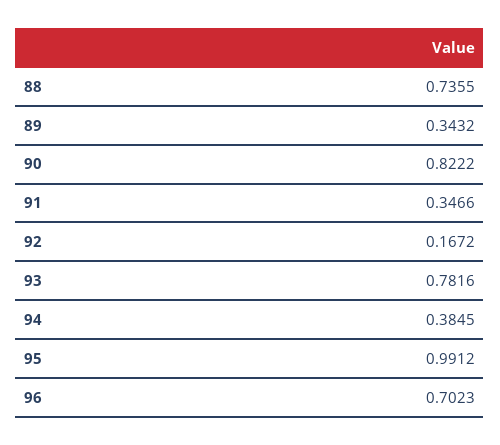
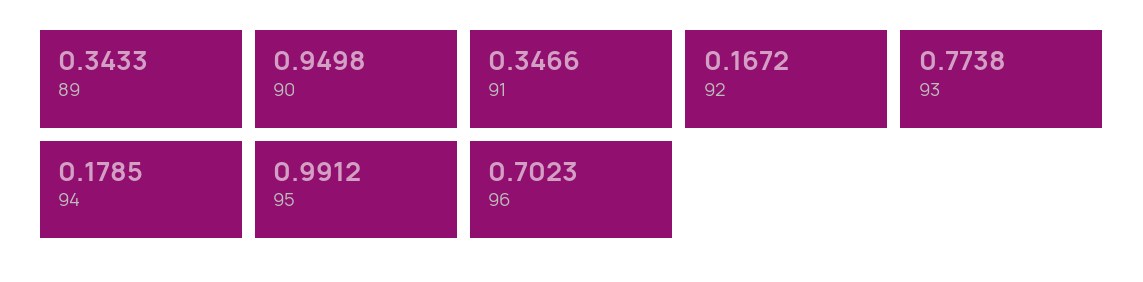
  {
-   "88": 0.7355,
-   "89": 0.3432,
+   "89": 0.3433,
-   "90": 0.8222,
+   "90": 0.9498,
    "91": 0.3466,
    "92": 0.1672,
-   "93": 0.7816,
+   "93": 0.7738,
-   "94": 0.3845,
+   "94": 0.1785,
    "95": 0.9912,
    "96": 0.7023
  }

